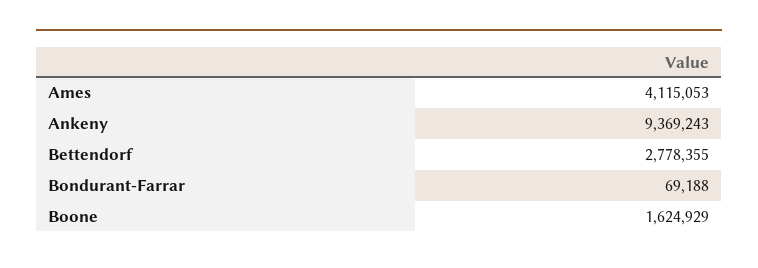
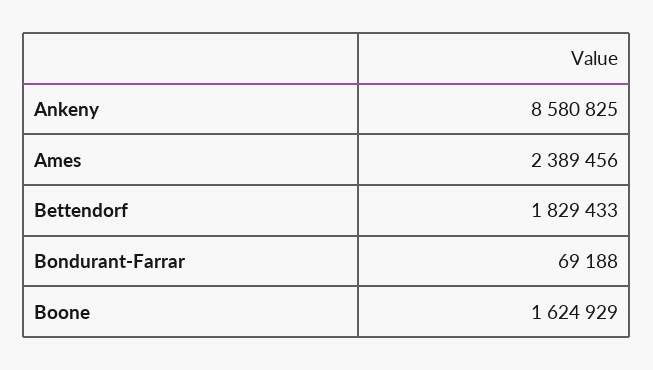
  {
-   "Ames": 4115053,
+   "Ames": 2389456,
-   "Ankeny": 9369243,
+   "Ankeny": 8580825,
-   "Bettendorf": 2778355,
+   "Bettendorf": 1829433,
    "Bondurant-Farrar": 69188,
    "Boone": 1624929
  }

